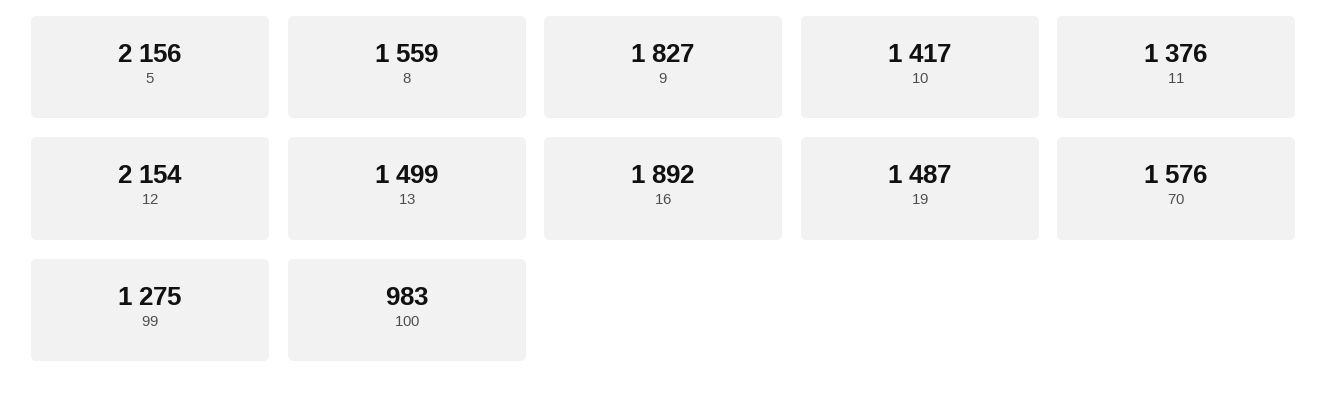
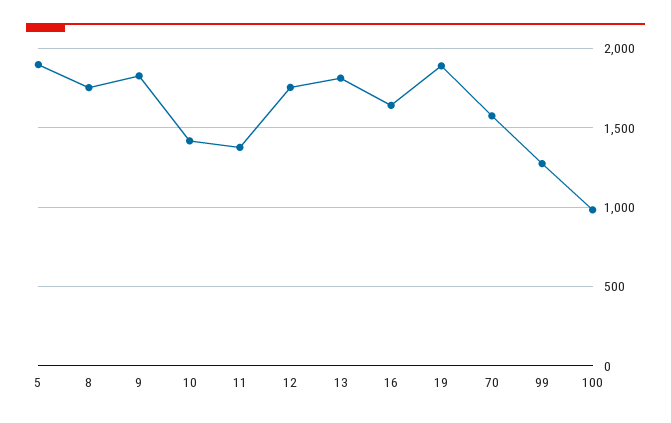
  {
-   "5": 2156,
+   "5": 1900,
-   "8": 1559,
+   "8": 1750,
    "9": 1827,
    "10": 1417,
    "11": 1376,
-   "12": 2154,
+   "12": 1750,
-   "13": 1499,
+   "13": 1800,
-   "16": 1892,
+   "16": 1650,
-   "19": 1487,
+   "19": 1900,
    "70": 1576,
    "99": 1275,
    "100": 983
  }

